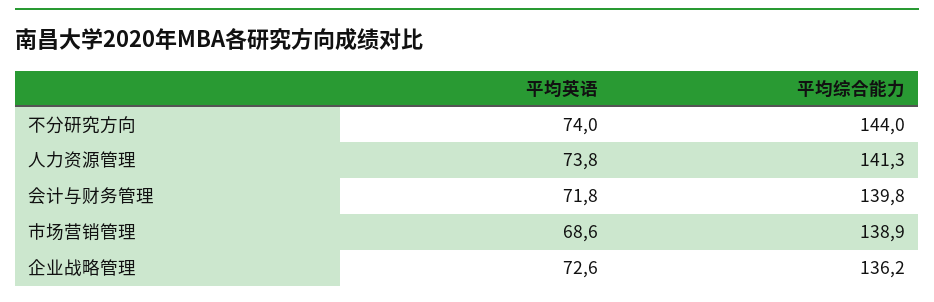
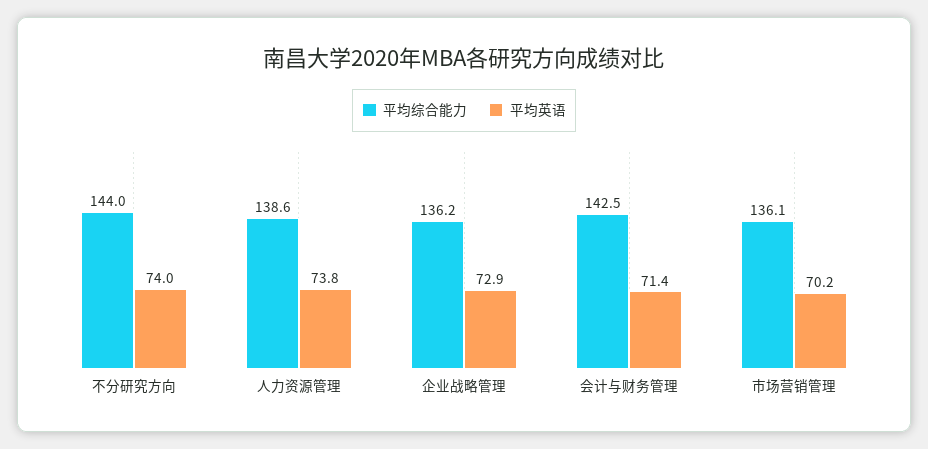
  {
    "平均英语": {
      "不分研究方向": 74,
      "人力资源管理": 73.8,
-     "会计与财务管理": 71.8,
+     "会计与财务管理": 71.4,
-     "市场营销管理": 68.6,
+     "市场营销管理": 70.2,
-     "企业战略管理": 72.6
+     "企业战略管理": 72.9
    },
    "平均综合能力": {
      "不分研究方向": 144,
-     "人力资源管理": 141.3,
+     "人力资源管理": 138.6,
-     "会计与财务管理": 139.8,
+     "会计与财务管理": 142.5,
-     "市场营销管理": 138.9,
+     "市场营销管理": 136.1,
      "企业战略管理": 136.2
    }
  }

